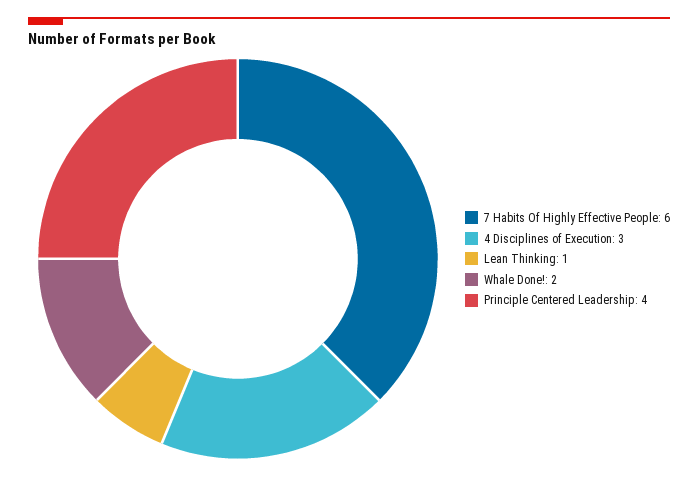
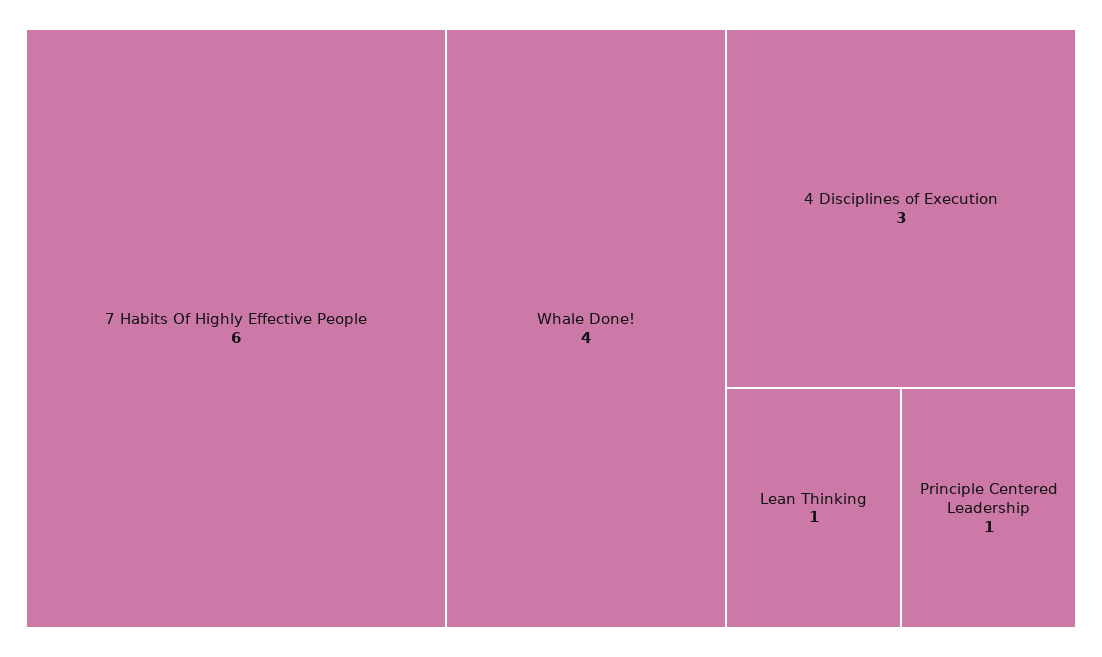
  {
    "7 Habits Of Highly Effective People": 6,
    "4 Disciplines of Execution": 3,
    "Lean Thinking": 1,
-   "Whale Done!": 2,
+   "Whale Done!": 4,
-   "Principle Centered Leadership": 4
+   "Principle Centered Leadership": 1
  }

